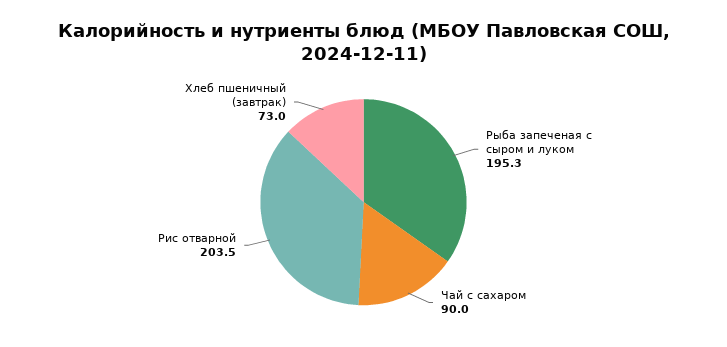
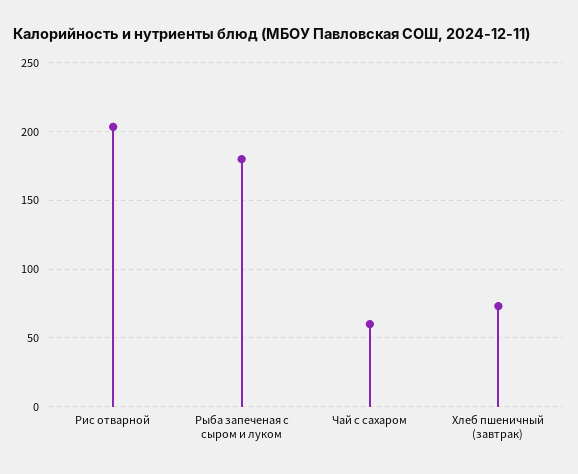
  {
-   "Рыба запеченая с сыром и луком": 195.3,
+   "Рыба запеченая с сыром и луком": 180,
-   "Чай с сахаром": 90,
+   "Чай с сахаром": 60,
    "Рис отварной": 203.5,
    "Хлеб пшеничный (завтрак)": 73
  }

